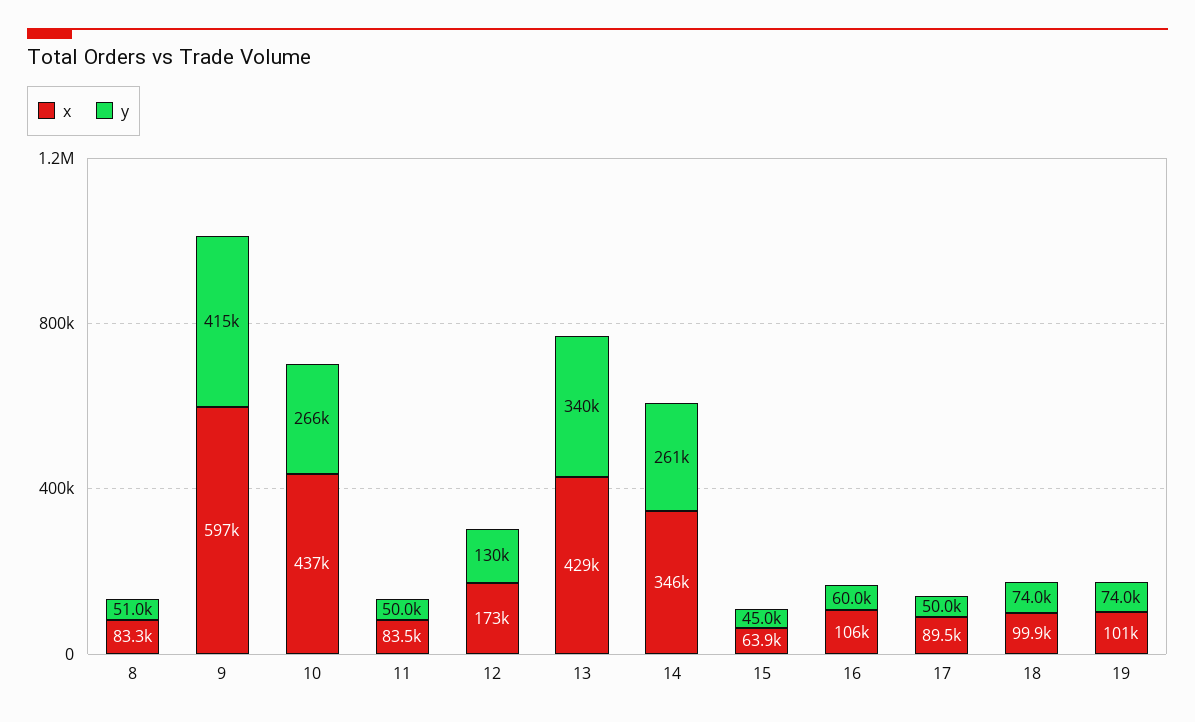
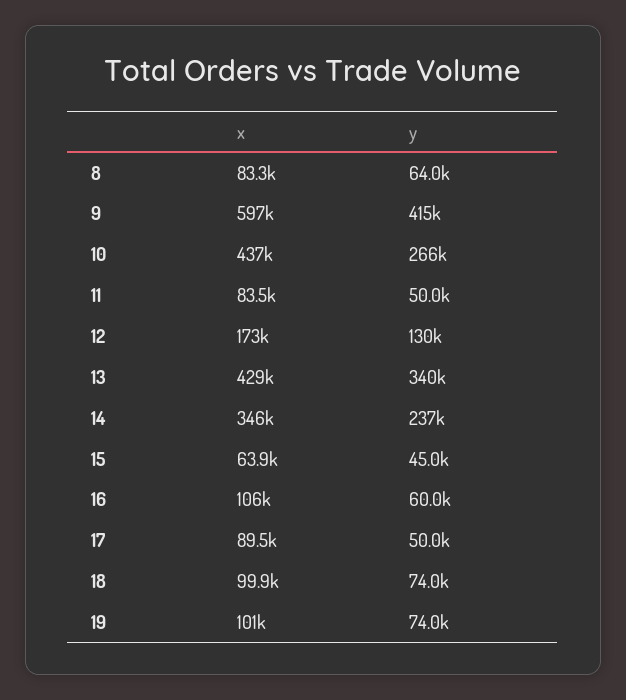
  {
    "x": {
      "8": 83300,
      "9": 597000,
      "10": 437000,
      "11": 83500,
      "12": 173000,
      "13": 429000,
      "14": 346000,
      "15": 63900,
      "16": 106000,
      "17": 89500,
      "18": 99900,
      "19": 101000
    },
    "y": {
-     "8": 51000,
+     "8": 64000,
      "9": 415000,
      "10": 266000,
      "11": 50000,
      "12": 130000,
      "13": 340000,
-     "14": 261000,
+     "14": 237000,
      "15": 45000,
      "16": 60000,
      "17": 50000,
      "18": 74000,
      "19": 74000
    }
  }

